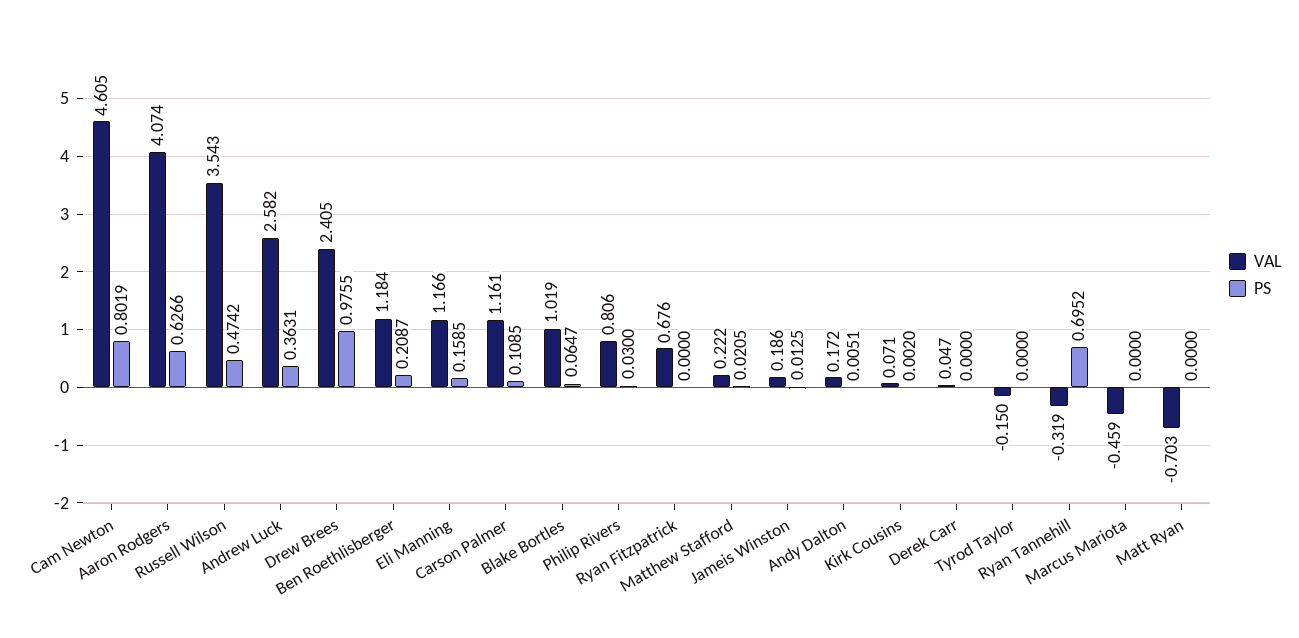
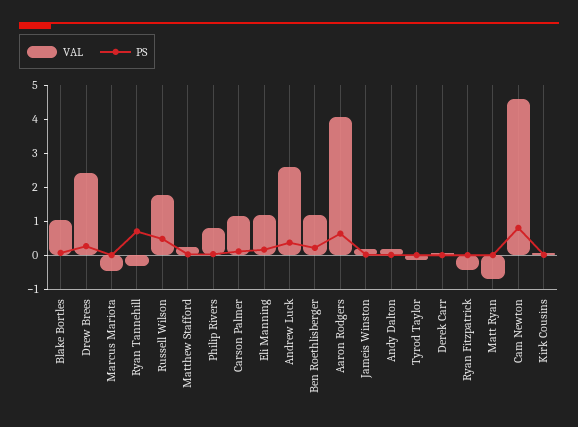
  {
    "VAL": {
      "Cam Newton": 4.605,
      "Aaron Rodgers": 4.074,
-     "Russell Wilson": 3.543,
+     "Russell Wilson": 1.75,
      "Andrew Luck": 2.582,
      "Drew Brees": 2.405,
      "Ben Roethlisberger": 1.184,
      "Eli Manning": 1.166,
      "Carson Palmer": 1.161,
      "Blake Bortles": 1.019,
      "Philip Rivers": 0.806,
-     "Ryan Fitzpatrick": 0.676,
+     "Ryan Fitzpatrick": -0.5,
      "Matthew Stafford": 0.222,
      "Jameis Winston": 0.186,
      "Andy Dalton": 0.172,
      "Kirk Cousins": 0.071,
      "Derek Carr": 0.047,
      "Tyrod Taylor": -0.15,
      "Ryan Tannehill": -0.319,
      "Marcus Mariota": -0.459,
      "Matt Ryan": -0.703
    },
    "PS": {
      "Cam Newton": 0.8019,
      "Aaron Rodgers": 0.6266,
      "Russell Wilson": 0.4742,
      "Andrew Luck": 0.3631,
-     "Drew Brees": 0.9755,
+     "Drew Brees": 0.25,
      "Ben Roethlisberger": 0.2087,
      "Eli Manning": 0.1585,
      "Carson Palmer": 0.1085,
      "Blake Bortles": 0.0647,
      "Philip Rivers": 0.03,
      "Ryan Fitzpatrick": 0,
      "Matthew Stafford": 0.0205,
      "Jameis Winston": 0.0125,
      "Andy Dalton": 0.0051,
      "Kirk Cousins": 0.002,
      "Derek Carr": 0,
      "Tyrod Taylor": 0,
      "Ryan Tannehill": 0.6952,
      "Marcus Mariota": 0,
      "Matt Ryan": 0
    }
  }

